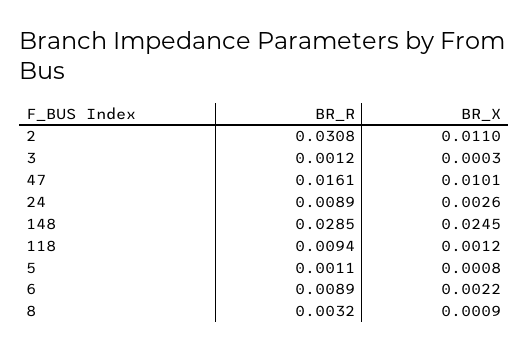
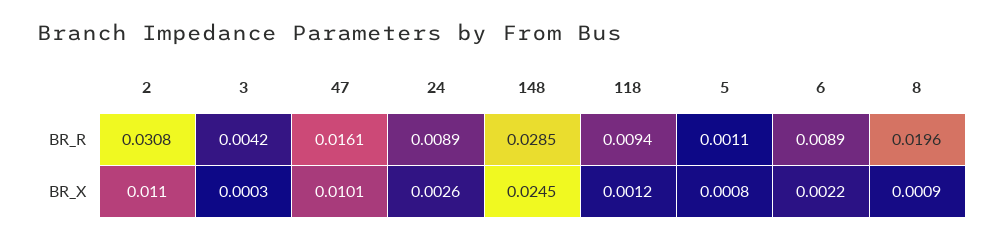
  {
    "BR_R": {
      "2": 0.0308,
-     "3": 0.0012,
+     "3": 0.0042,
      "47": 0.0161,
      "24": 0.0089,
      "148": 0.0285,
      "118": 0.0094,
      "5": 0.0011,
      "6": 0.0089,
-     "8": 0.0032
+     "8": 0.0196
    },
    "BR_X": {
      "2": 0.011,
      "3": 0.0003,
      "47": 0.0101,
      "24": 0.0026,
      "148": 0.0245,
      "118": 0.0012,
      "5": 0.0008,
      "6": 0.0022,
      "8": 0.0009
    }
  }

